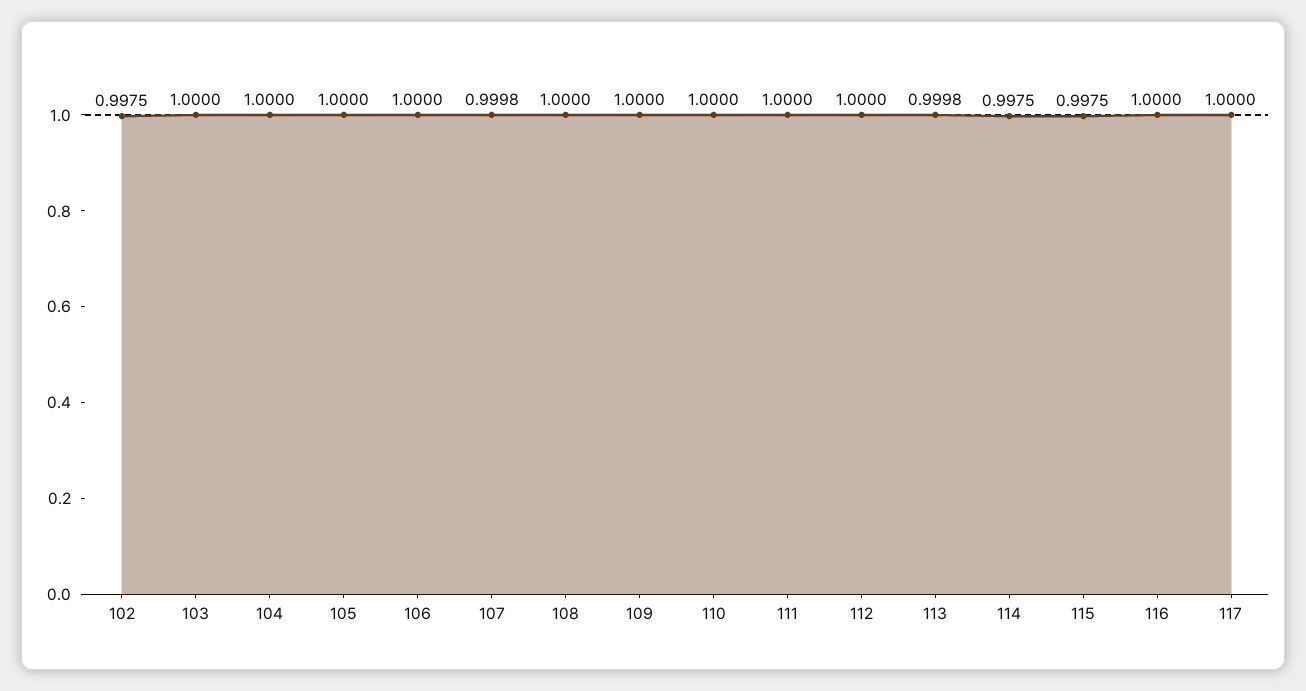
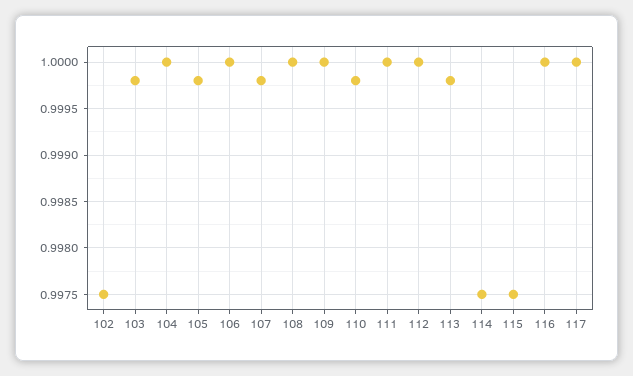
  {
    "102": 0.9975,
-   "103": 1,
+   "103": 0.9998,
    "104": 1,
-   "105": 1,
+   "105": 0.9998,
    "106": 1,
    "107": 0.9998,
    "108": 1,
    "109": 1,
-   "110": 1,
+   "110": 0.9998,
    "111": 1,
    "112": 1,
    "113": 0.9998,
    "114": 0.9975,
    "115": 0.9975,
    "116": 1,
    "117": 1
  }

